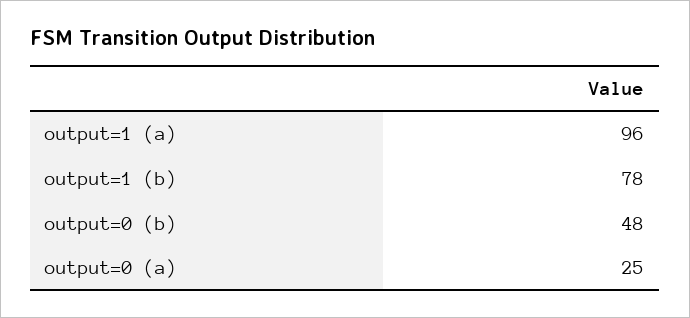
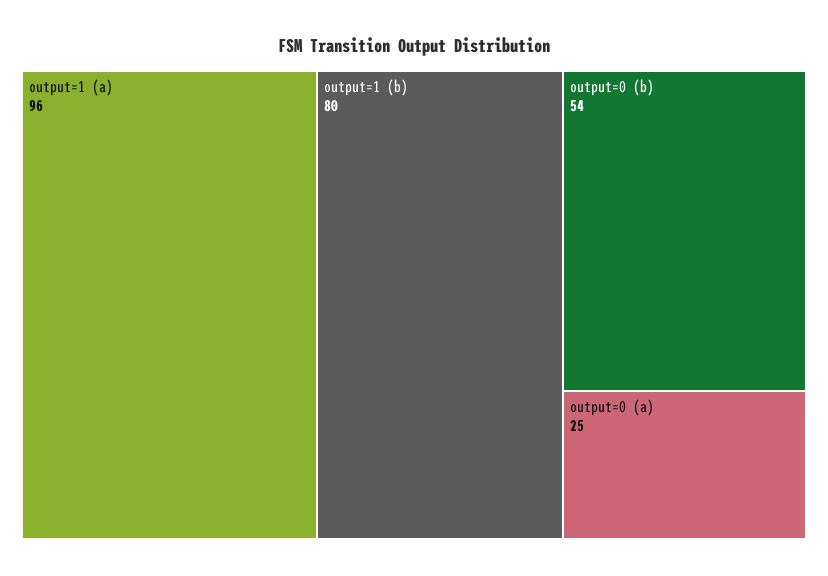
  {
    "output=1 (a)": 96,
-   "output=1 (b)": 78,
+   "output=1 (b)": 80,
-   "output=0 (b)": 48,
+   "output=0 (b)": 54,
    "output=0 (a)": 25
  }

